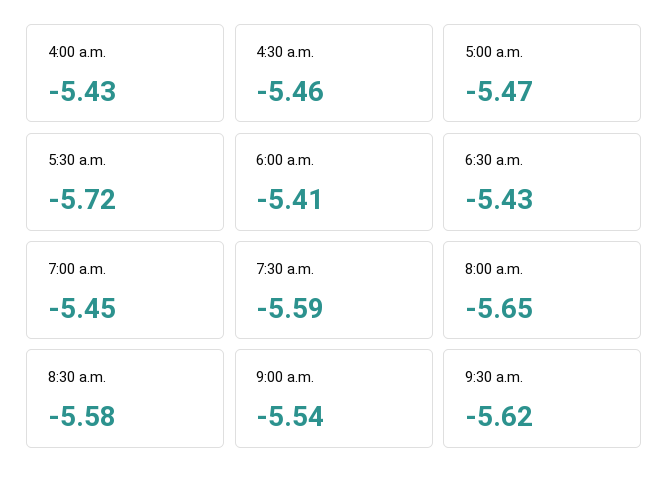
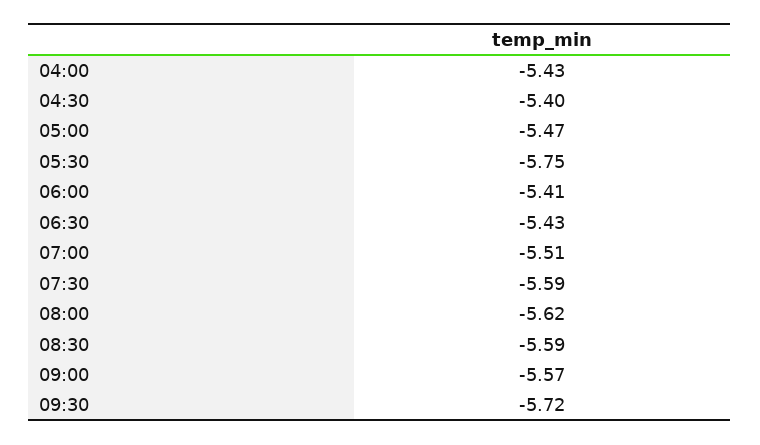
  {
    "4:00 a.m.": -5.43,
-   "4:30 a.m.": -5.46,
+   "4:30 a.m.": -5.4,
    "5:00 a.m.": -5.47,
-   "5:30 a.m.": -5.72,
+   "5:30 a.m.": -5.75,
    "6:00 a.m.": -5.41,
    "6:30 a.m.": -5.43,
-   "7:00 a.m.": -5.45,
+   "7:00 a.m.": -5.51,
    "7:30 a.m.": -5.59,
-   "8:00 a.m.": -5.65,
+   "8:00 a.m.": -5.62,
-   "8:30 a.m.": -5.58,
+   "8:30 a.m.": -5.59,
-   "9:00 a.m.": -5.54,
+   "9:00 a.m.": -5.57,
-   "9:30 a.m.": -5.62
+   "9:30 a.m.": -5.72
  }

